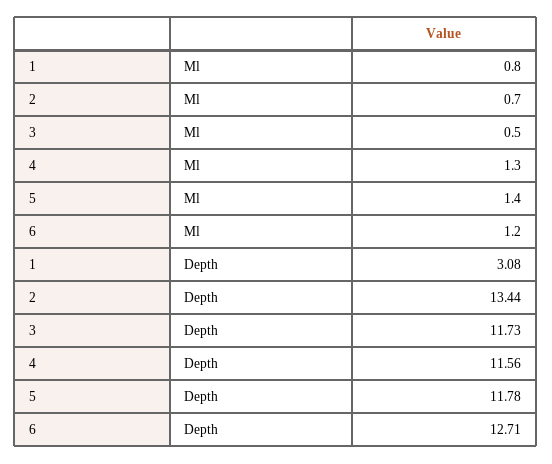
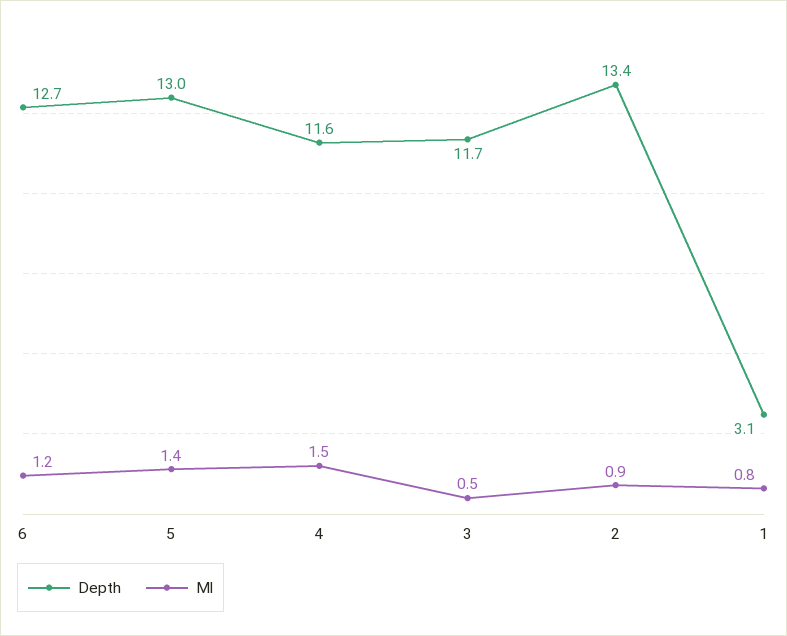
  {
    "Ml": {
      "1": 0.8,
-     "2": 0.7,
+     "2": 0.9,
      "3": 0.5,
-     "4": 1.3,
+     "4": 1.5,
      "5": 1.4,
      "6": 1.2
    },
    "Depth": {
      "1": 3.08,
      "2": 13.44,
      "3": 11.73,
      "4": 11.56,
-     "5": 11.78,
+     "5": 13,
      "6": 12.71
    }
  }

